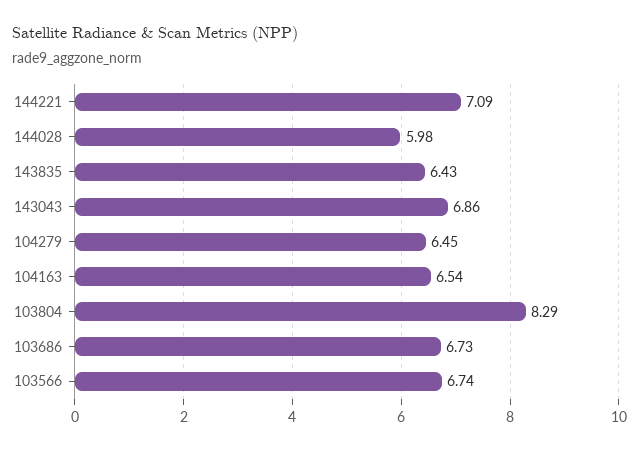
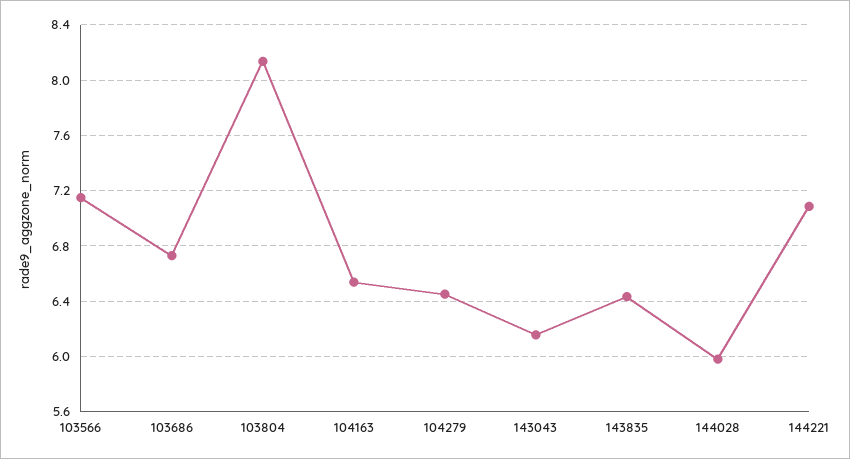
  {
    "144221": 7.09,
    "144028": 5.98,
    "143835": 6.43,
-   "143043": 6.86,
+   "143043": 6.15,
    "104279": 6.45,
    "104163": 6.54,
-   "103804": 8.29,
+   "103804": 8.15,
    "103686": 6.73,
-   "103566": 6.74
+   "103566": 7.15
  }

